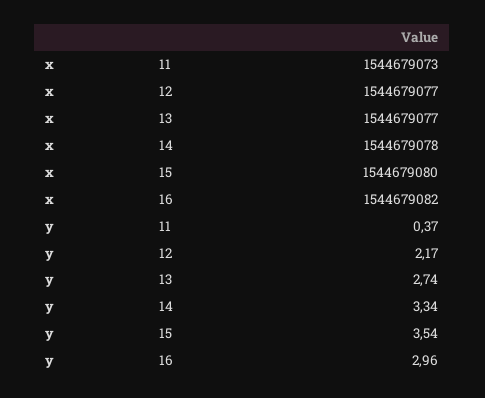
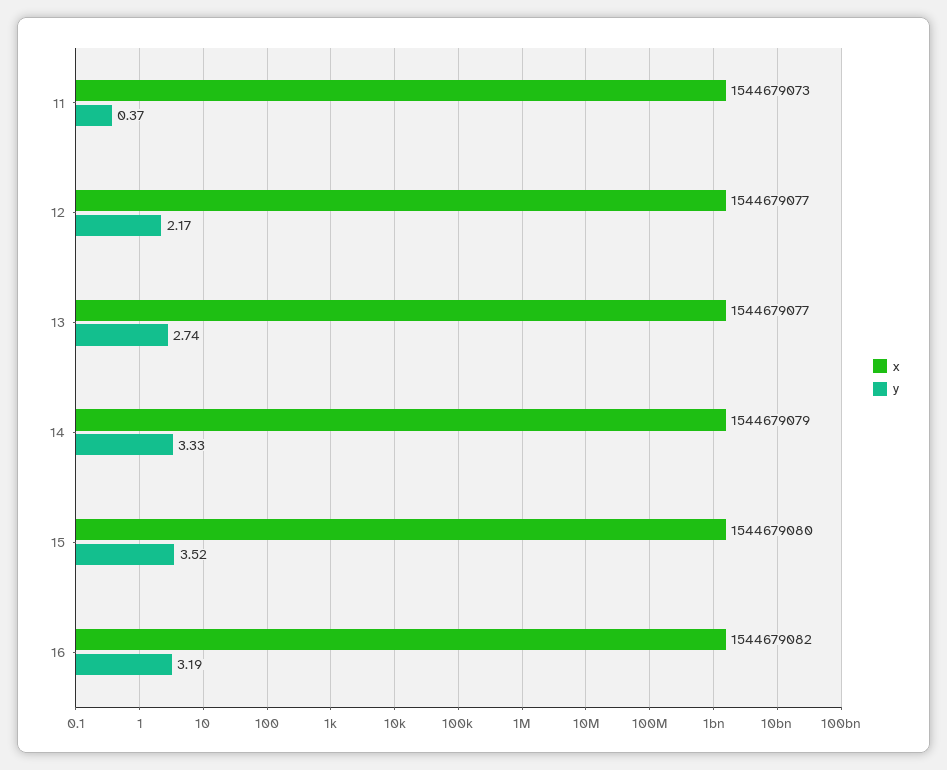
  {
    "x": {
      "11": 1544679073,
      "12": 1544679077,
      "13": 1544679077,
-     "14": 1544679078,
+     "14": 1544679079,
      "15": 1544679080,
      "16": 1544679082
    },
    "y": {
      "11": 0.37,
      "12": 2.17,
      "13": 2.74,
-     "14": 3.34,
+     "14": 3.33,
-     "15": 3.54,
+     "15": 3.52,
-     "16": 2.96
+     "16": 3.19
    }
  }

